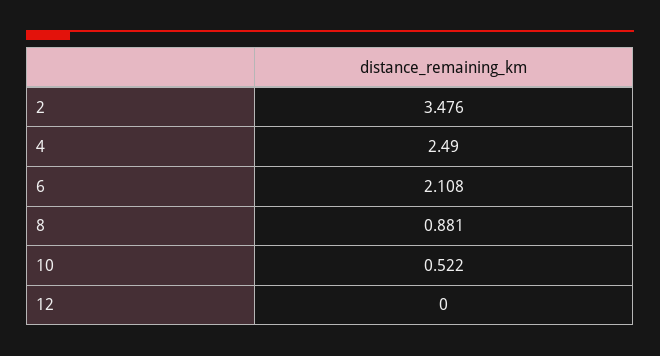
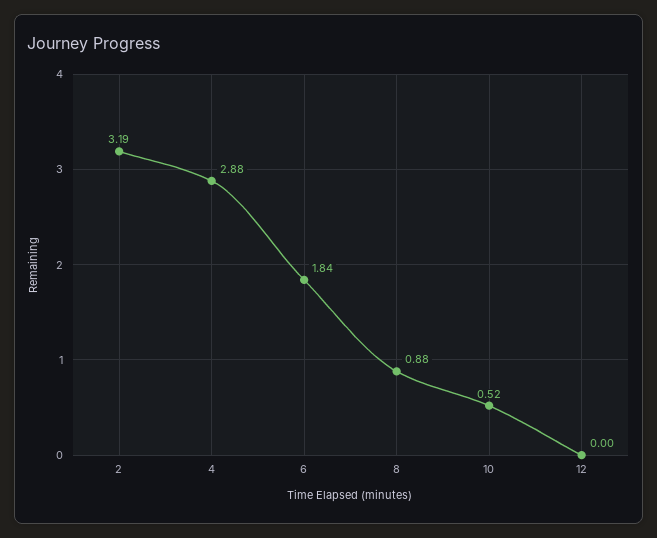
  {
-   "2": 3.476,
+   "2": 3.19,
-   "4": 2.49,
+   "4": 2.88,
-   "6": 2.108,
+   "6": 1.84,
    "8": 0.881,
    "10": 0.522,
    "12": 0
  }

